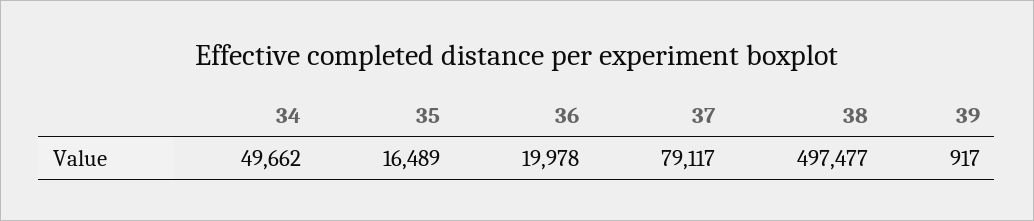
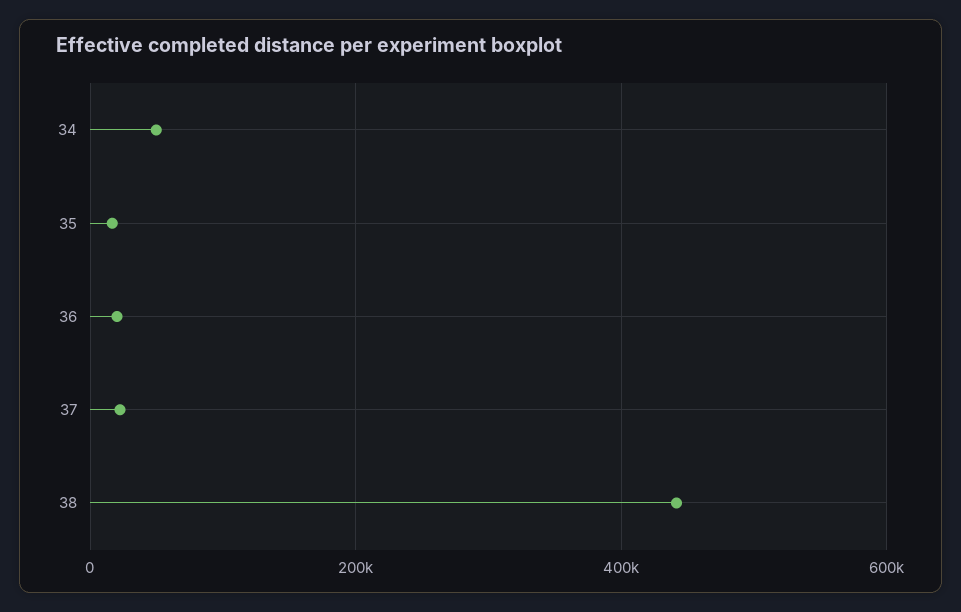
  {
    "34": 49662,
    "35": 16489,
    "36": 19978,
-   "37": 79117,
+   "37": 20000,
-   "38": 497477,
+   "38": 440000
-   "39": 917
  }

